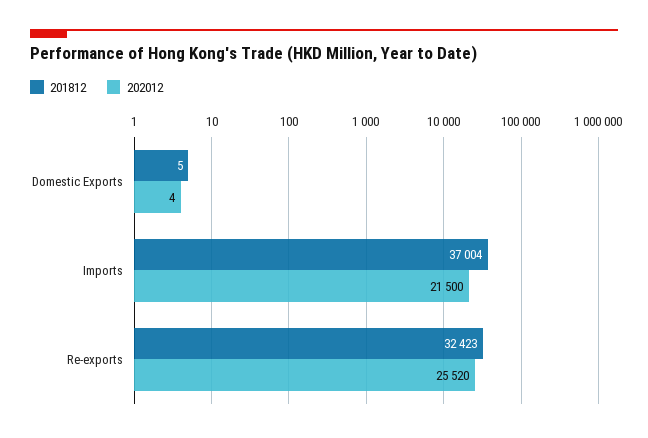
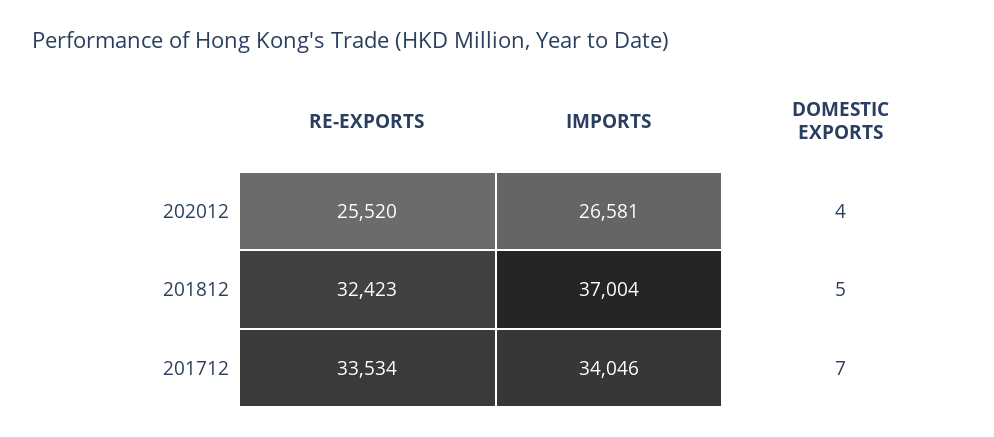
  {
    "201812": {
      "Domestic Exports": 5,
      "Imports": 37004,
      "Re-exports": 32423
    },
    "202012": {
      "Domestic Exports": 4,
-     "Imports": 21500,
+     "Imports": 26581,
      "Re-exports": 25520
-   }
+   },
+   "201712": {
+     "Re-exports": 33534,
+     "Imports": 34046,
+     "Domestic Exports": 7
+   }
  }

